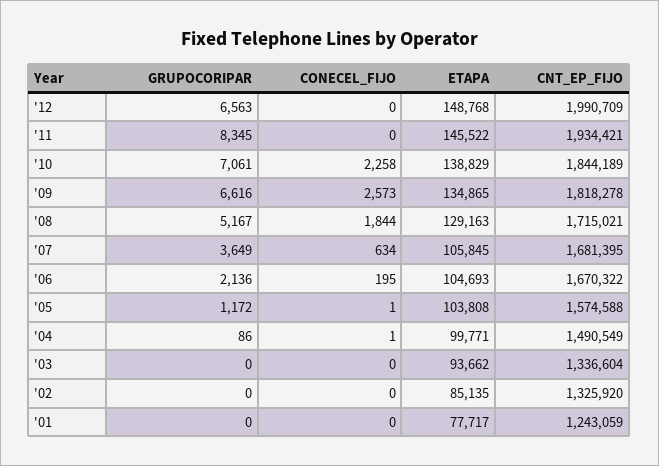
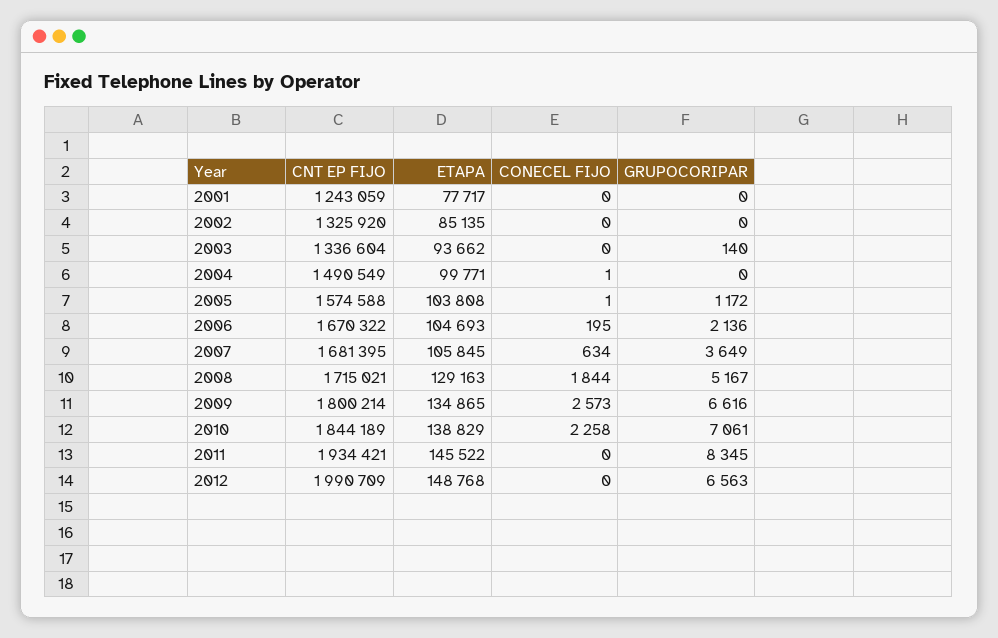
  {
    "GRUPOCORIPAR": {
      "'12": 6563,
      "'11": 8345,
      "'10": 7061,
      "'09": 6616,
      "'08": 5167,
      "'07": 3649,
      "'06": 2136,
      "'05": 1172,
-     "'04": 86,
+     "'04": 0,
-     "'03": 0,
+     "'03": 140,
      "'02": 0,
      "'01": 0
    },
    "CONECEL_FIJO": {
      "'12": 0,
      "'11": 0,
      "'10": 2258,
      "'09": 2573,
      "'08": 1844,
      "'07": 634,
      "'06": 195,
      "'05": 1,
      "'04": 1,
      "'03": 0,
      "'02": 0,
      "'01": 0
    },
    "ETAPA": {
      "'12": 148768,
      "'11": 145522,
      "'10": 138829,
      "'09": 134865,
      "'08": 129163,
      "'07": 105845,
      "'06": 104693,
      "'05": 103808,
      "'04": 99771,
      "'03": 93662,
      "'02": 85135,
      "'01": 77717
    },
    "CNT_EP_FIJO": {
      "'12": 1990709,
      "'11": 1934421,
      "'10": 1844189,
-     "'09": 1818278,
+     "'09": 1800214,
      "'08": 1715021,
      "'07": 1681395,
      "'06": 1670322,
      "'05": 1574588,
      "'04": 1490549,
      "'03": 1336604,
      "'02": 1325920,
      "'01": 1243059
    }
  }

